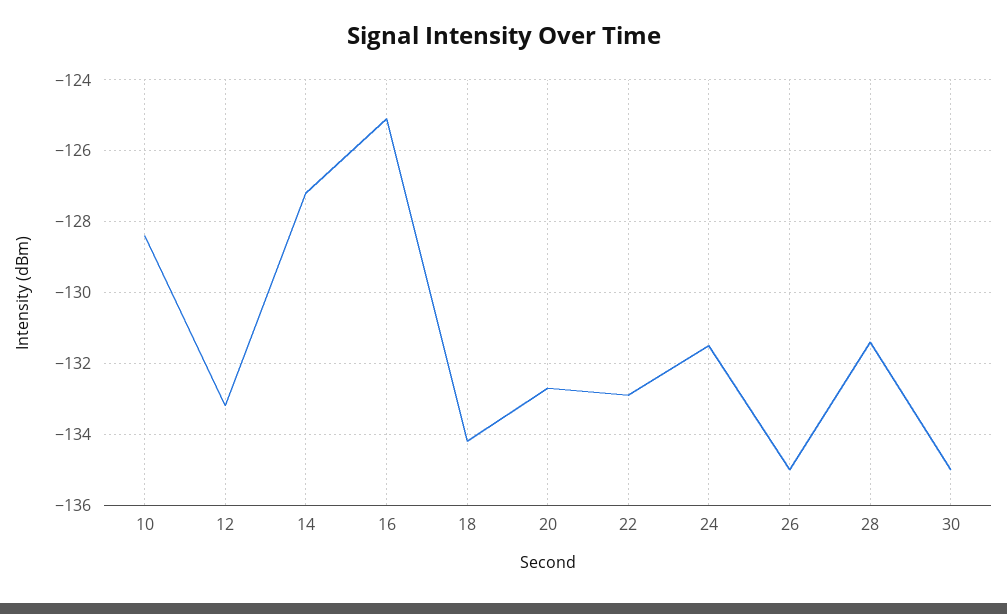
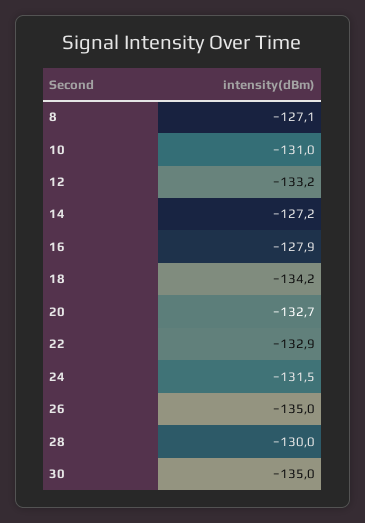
  {
-   "10": -128.5,
+   "10": -131,
    "12": -133.2,
    "14": -127.2,
-   "16": -125,
+   "16": -127.9,
    "18": -134.2,
    "20": -132.7,
    "22": -132.9,
    "24": -131.5,
    "26": -135,
-   "28": -131.5,
+   "28": -130,
-   "30": -135
+   "30": -135,
+   "8": -127.1
  }

